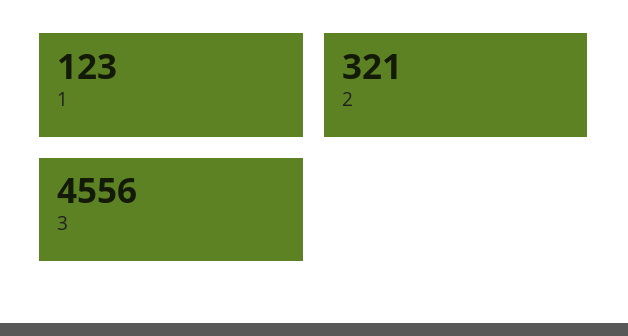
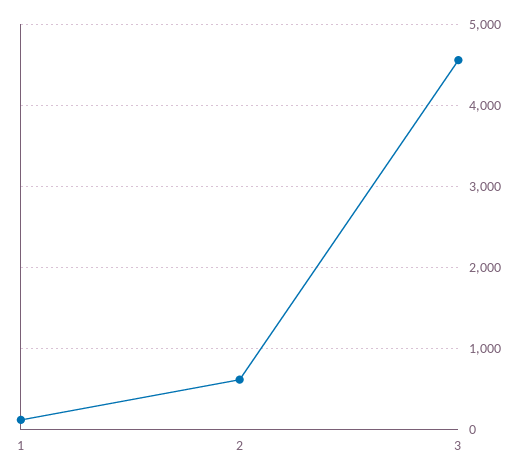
  {
    "1": 123,
-   "2": 321,
+   "2": 600,
    "3": 4556
  }

